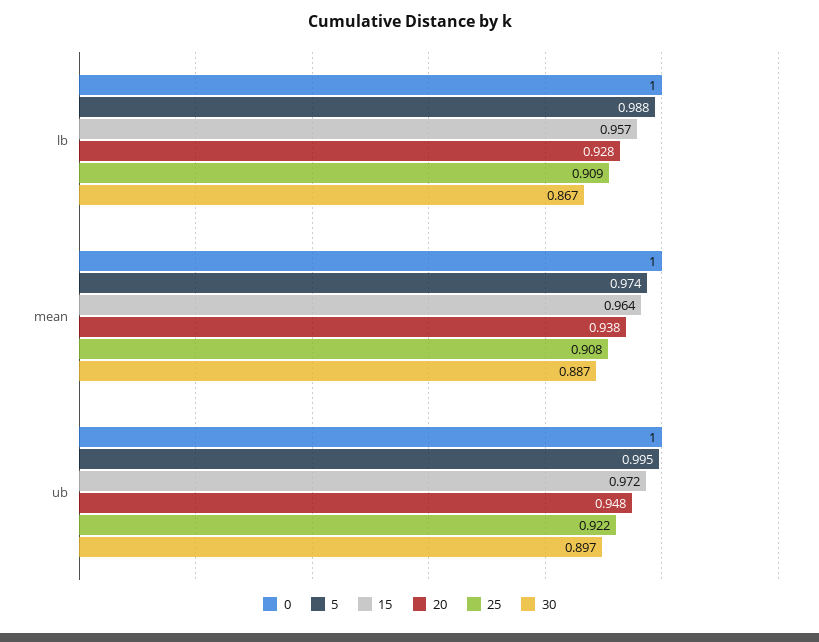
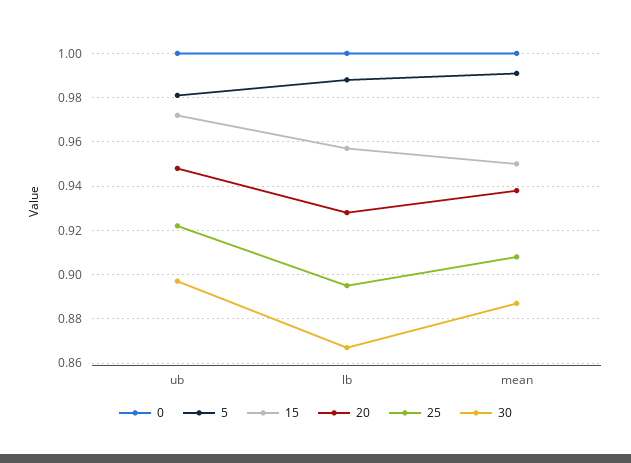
  {
    "0": {
      "lb": 1,
      "mean": 1,
      "ub": 1
    },
    "5": {
      "lb": 0.988,
-     "mean": 0.974,
+     "mean": 0.99,
-     "ub": 0.995
+     "ub": 0.98
    },
    "15": {
      "lb": 0.957,
-     "mean": 0.964,
+     "mean": 0.95,
      "ub": 0.972
    },
    "20": {
      "lb": 0.928,
      "mean": 0.938,
      "ub": 0.948
    },
    "25": {
-     "lb": 0.909,
+     "lb": 0.895,
      "mean": 0.908,
      "ub": 0.922
    },
    "30": {
      "lb": 0.867,
      "mean": 0.887,
      "ub": 0.897
    }
  }

